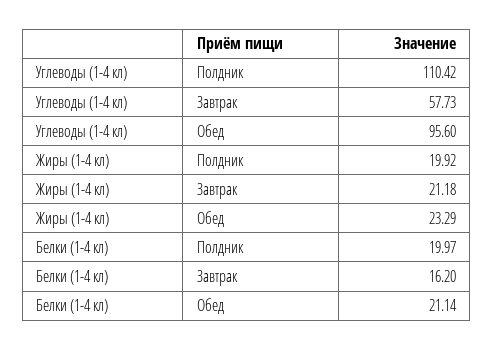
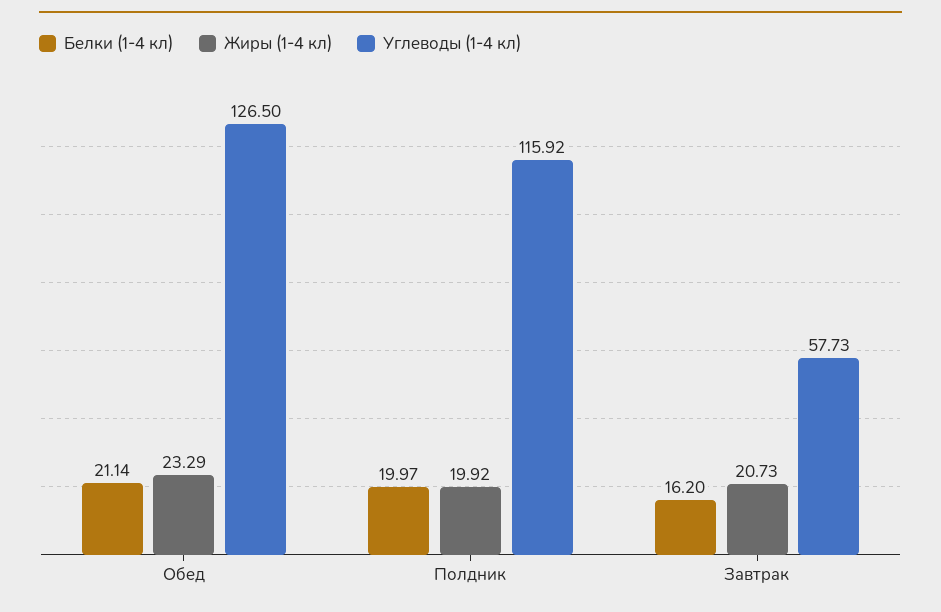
  {
    "Углеводы (1-4 кл)": {
-     "Полдник": 110.42,
+     "Полдник": 115.92,
      "Завтрак": 57.73,
-     "Обед": 95.6
+     "Обед": 126.5
    },
    "Жиры (1-4 кл)": {
      "Полдник": 19.92,
-     "Завтрак": 21.18,
+     "Завтрак": 20.73,
      "Обед": 23.29
    },
    "Белки (1-4 кл)": {
      "Полдник": 19.97,
      "Завтрак": 16.2,
      "Обед": 21.14
    }
  }

